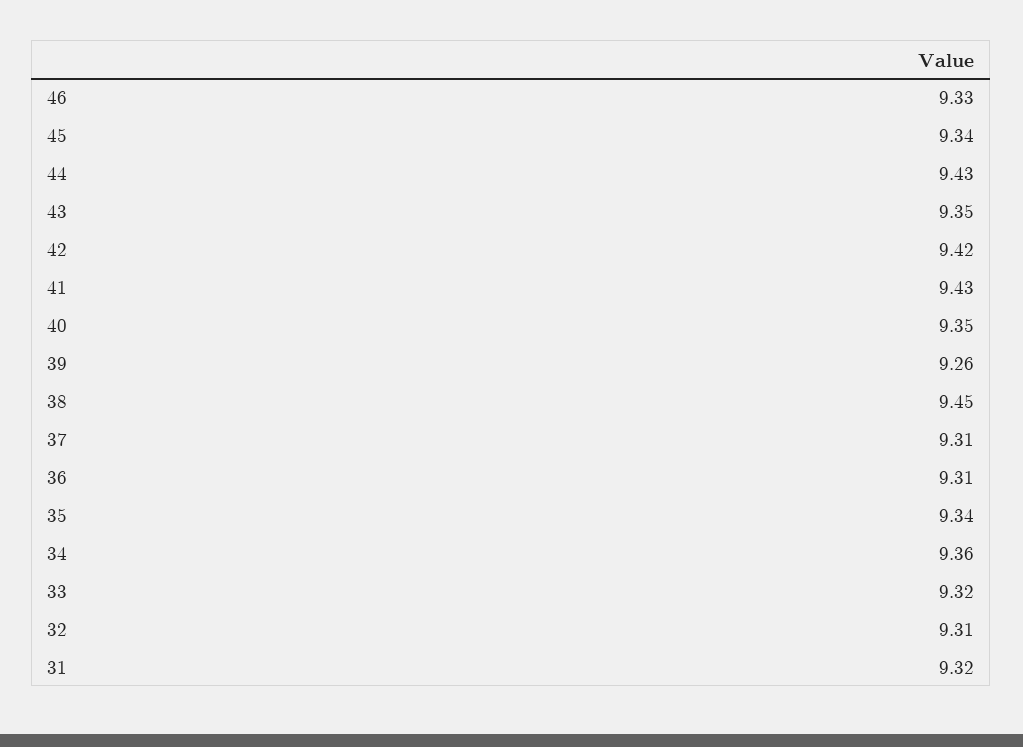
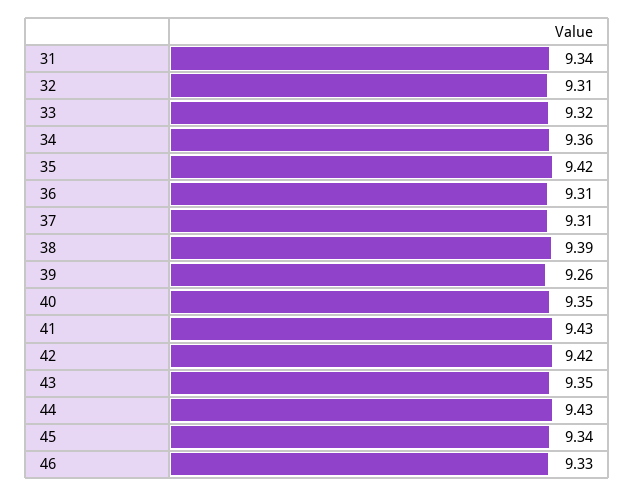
  {
    "46": 9.33,
    "45": 9.34,
    "44": 9.43,
    "43": 9.35,
    "42": 9.42,
    "41": 9.43,
    "40": 9.35,
    "39": 9.26,
-   "38": 9.45,
+   "38": 9.39,
    "37": 9.31,
    "36": 9.31,
-   "35": 9.34,
+   "35": 9.42,
    "34": 9.36,
    "33": 9.32,
    "32": 9.31,
-   "31": 9.32
+   "31": 9.34
  }

